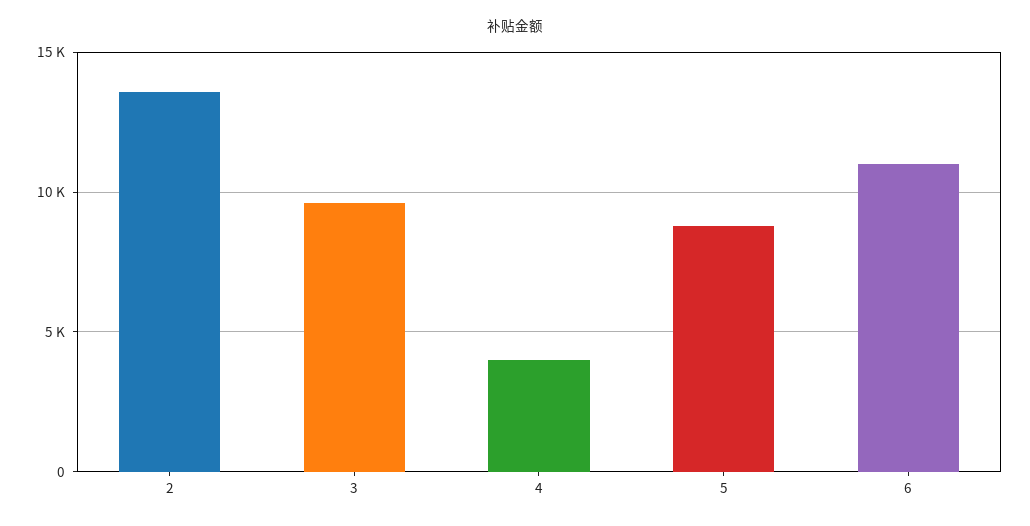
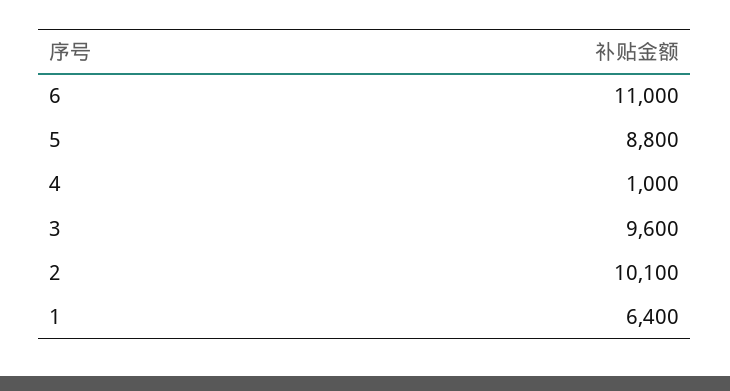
  {
-   "2": 13500,
+   "2": 10100,
    "3": 9600,
-   "4": 4000,
+   "4": 1000,
    "5": 8800,
-   "6": 11000
+   "6": 11000,
+   "1": 6400
  }

